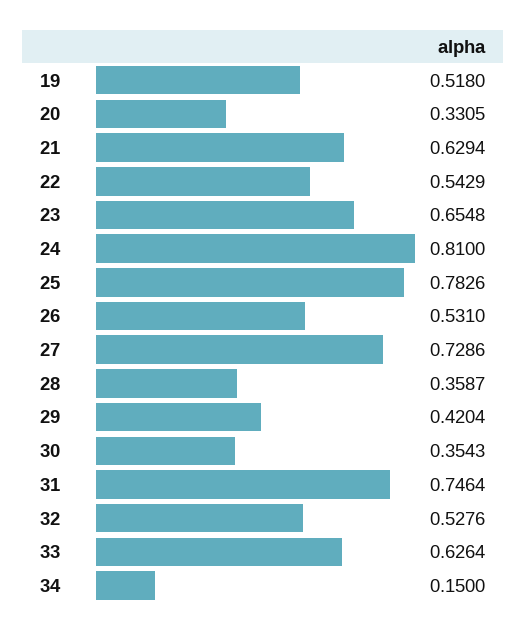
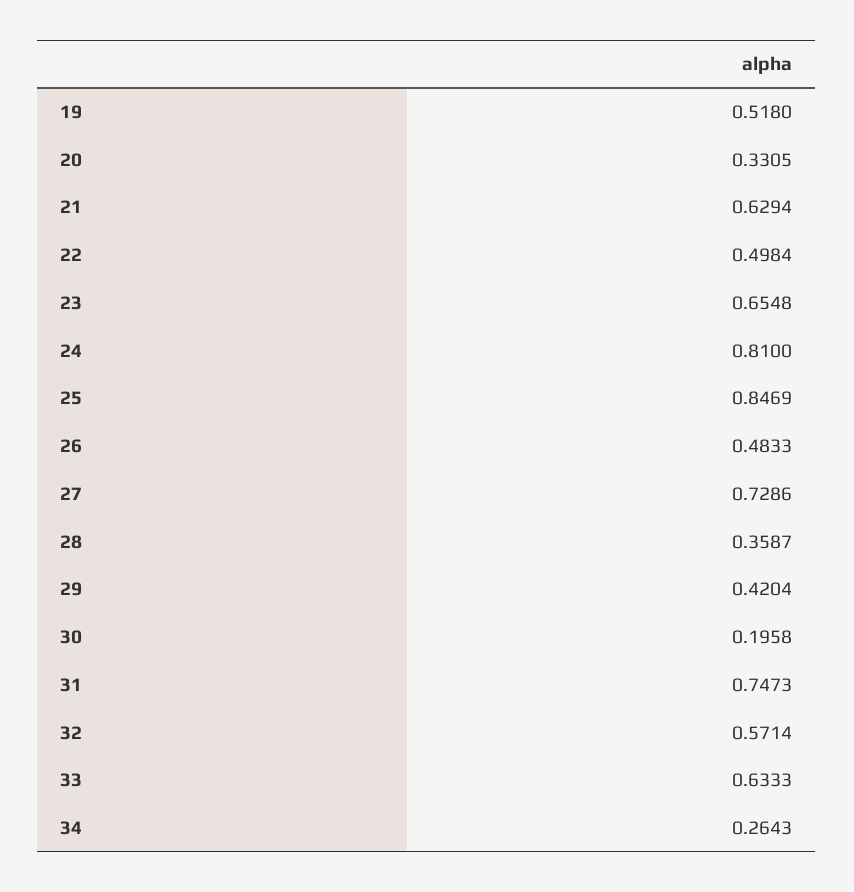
  {
    "19": 0.518,
    "20": 0.3305,
    "21": 0.6294,
-   "22": 0.5429,
+   "22": 0.4984,
    "23": 0.6548,
    "24": 0.81,
-   "25": 0.7826,
+   "25": 0.8469,
-   "26": 0.531,
+   "26": 0.4833,
    "27": 0.7286,
    "28": 0.3587,
    "29": 0.4204,
-   "30": 0.3543,
+   "30": 0.1958,
-   "31": 0.7464,
+   "31": 0.7473,
-   "32": 0.5276,
+   "32": 0.5714,
-   "33": 0.6264,
+   "33": 0.6333,
-   "34": 0.15
+   "34": 0.2643
  }

